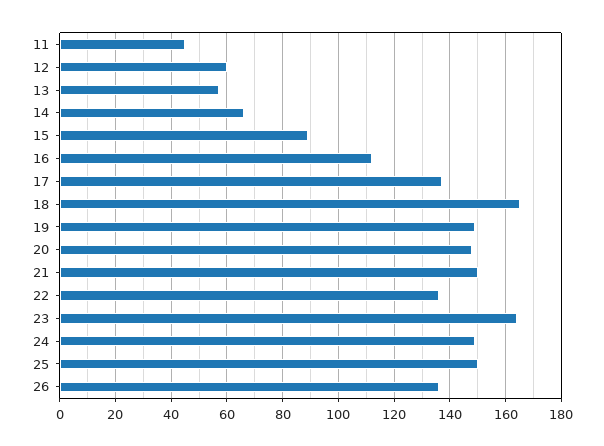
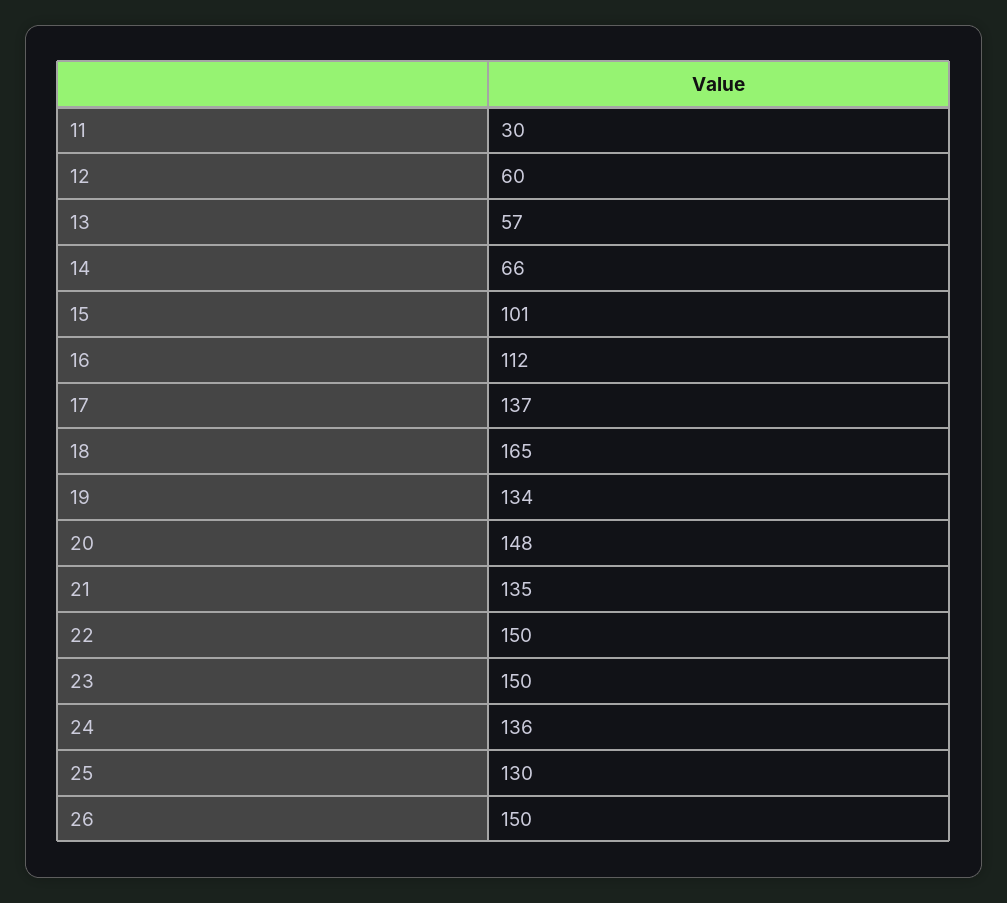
  {
-   "11": 45,
+   "11": 30,
    "12": 60,
    "13": 57,
    "14": 66,
-   "15": 90,
+   "15": 101,
    "16": 112,
    "17": 137,
    "18": 165,
-   "19": 150,
+   "19": 134,
    "20": 148,
-   "21": 150,
+   "21": 135,
-   "22": 135,
+   "22": 150,
-   "23": 165,
+   "23": 150,
-   "24": 150,
+   "24": 136,
-   "25": 150,
+   "25": 130,
-   "26": 135
+   "26": 150
  }

